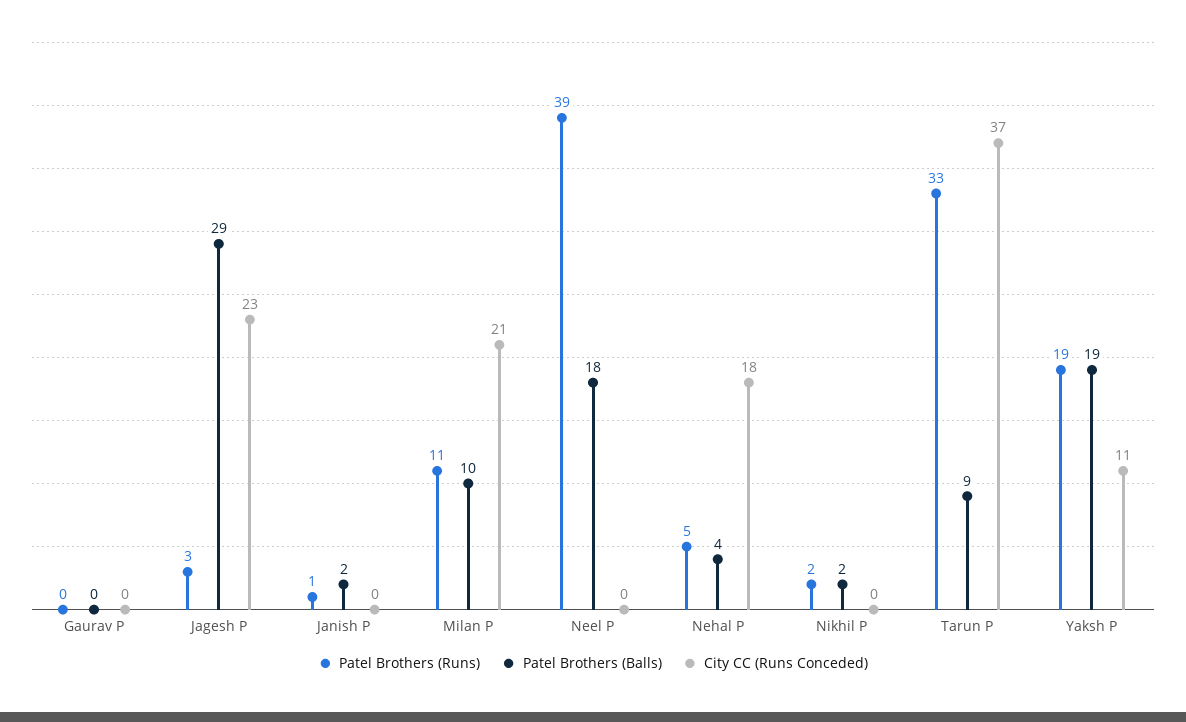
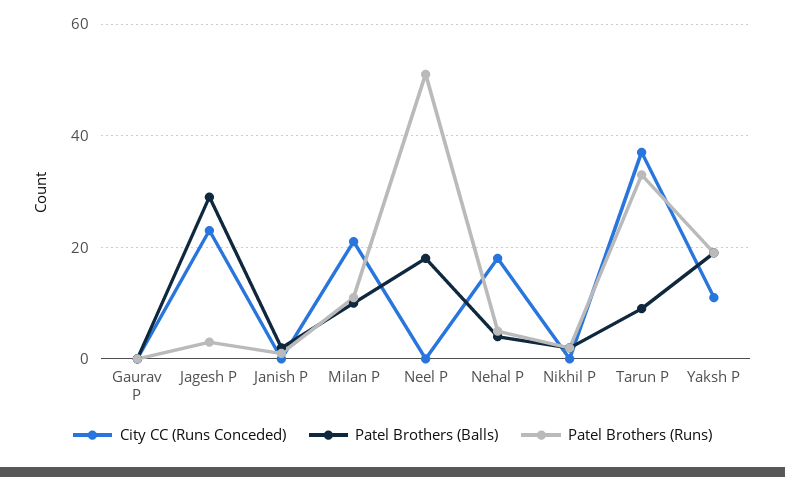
  {
    "Patel Brothers (Runs)": {
      "Gaurav P": 0,
      "Jagesh P": 3,
      "Janish P": 1,
      "Milan P": 11,
-     "Neel P": 39,
+     "Neel P": 50,
      "Nehal P": 5,
      "Nikhil P": 2,
      "Tarun P": 33,
      "Yaksh P": 19
    },
    "Patel Brothers (Balls)": {
      "Gaurav P": 0,
      "Jagesh P": 29,
      "Janish P": 2,
      "Milan P": 10,
      "Neel P": 18,
      "Nehal P": 4,
      "Nikhil P": 2,
      "Tarun P": 9,
      "Yaksh P": 19
    },
    "City CC (Runs Conceded)": {
      "Gaurav P": 0,
      "Jagesh P": 23,
      "Janish P": 0,
      "Milan P": 21,
      "Neel P": 0,
      "Nehal P": 18,
      "Nikhil P": 0,
      "Tarun P": 37,
      "Yaksh P": 11
    }
  }

